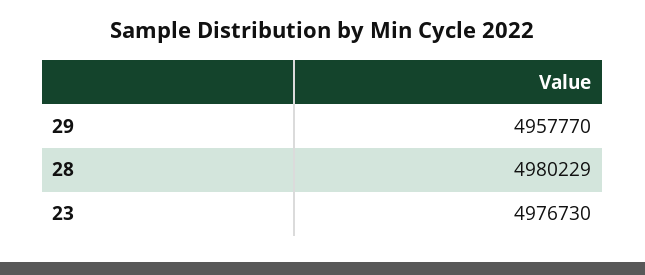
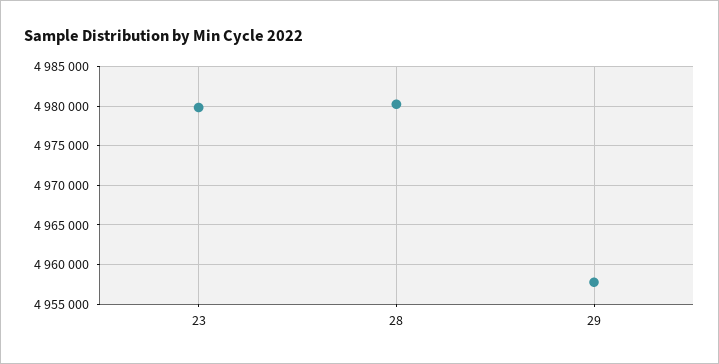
  {
    "29": 4957770,
    "28": 4980229,
-   "23": 4976730
+   "23": 4980000
  }

